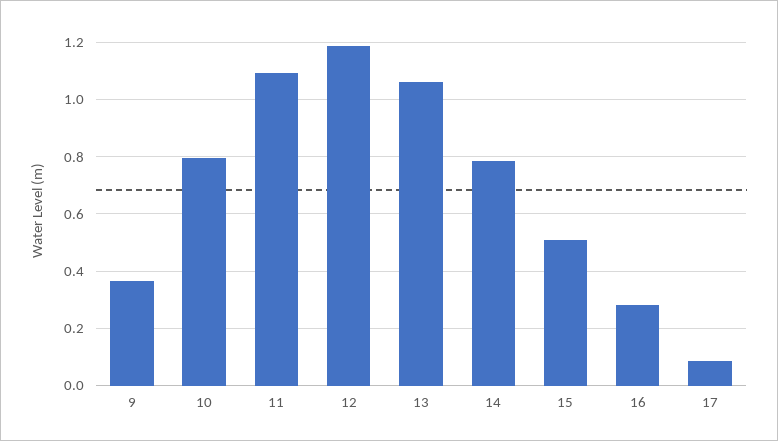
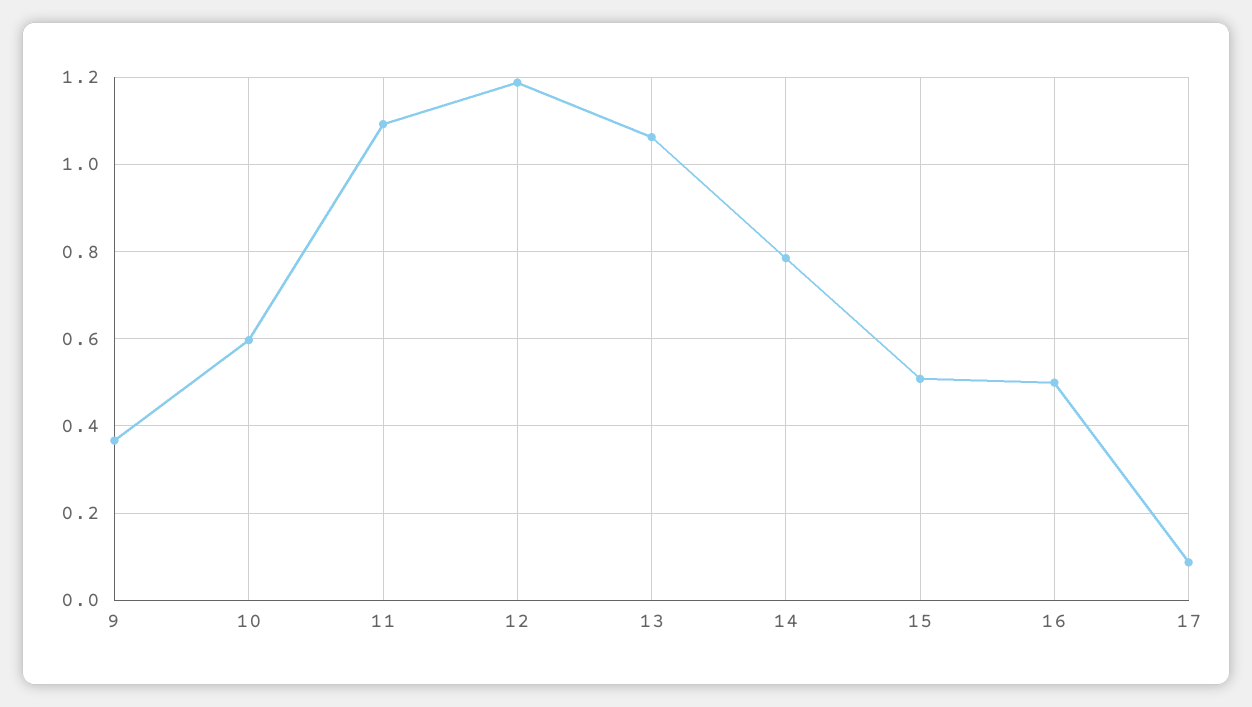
  {
    "9": 0.36,
-   "10": 0.8,
+   "10": 0.6,
    "11": 1.1,
    "12": 1.18,
    "13": 1.06,
    "14": 0.78,
    "15": 0.5,
-   "16": 0.275,
+   "16": 0.5,
    "17": 0.08
  }

